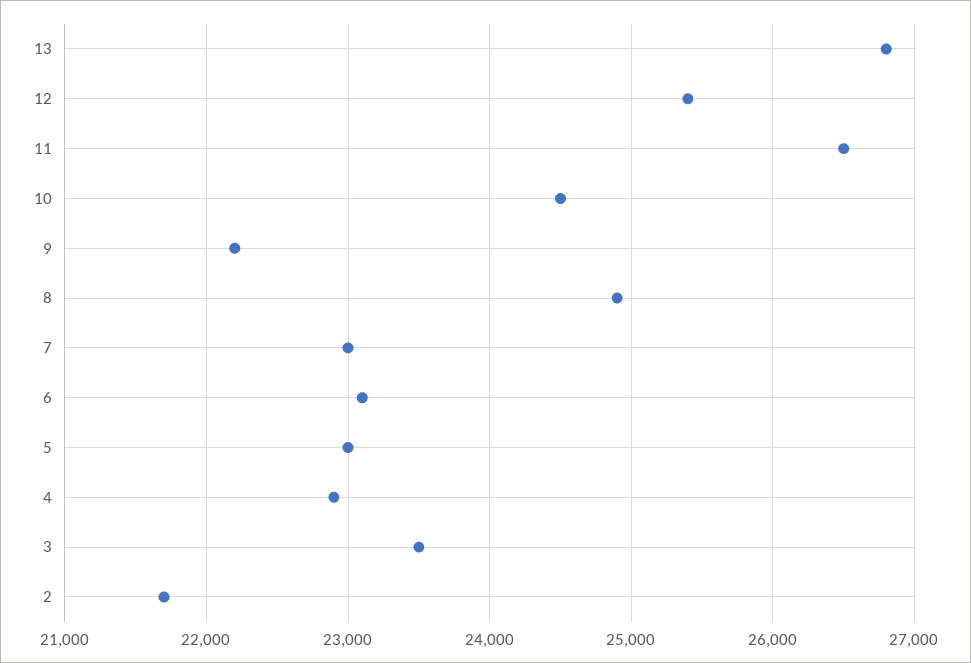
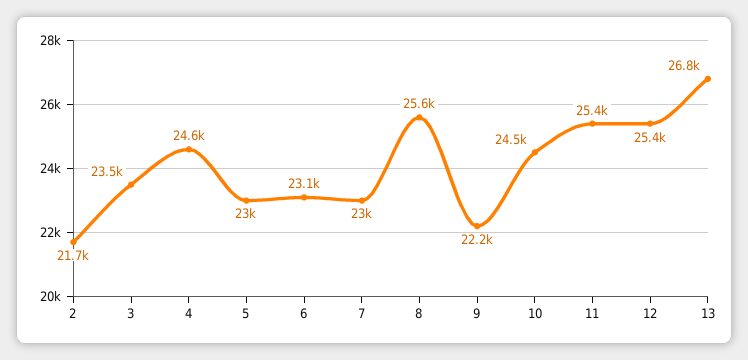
  {
    "13": 26800,
    "12": 25400,
-   "11": 26500,
+   "11": 25400,
    "10": 24500,
    "9": 22200,
-   "8": 24900,
+   "8": 25600,
    "7": 23000,
    "6": 23100,
    "5": 23000,
-   "4": 22900,
+   "4": 24600,
    "3": 23500,
    "2": 21700
  }

